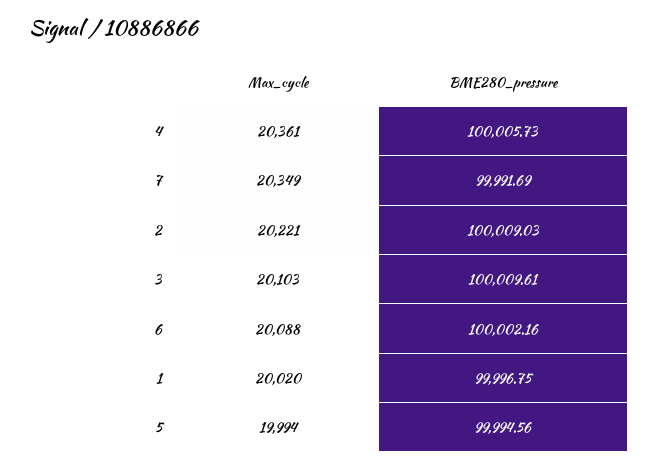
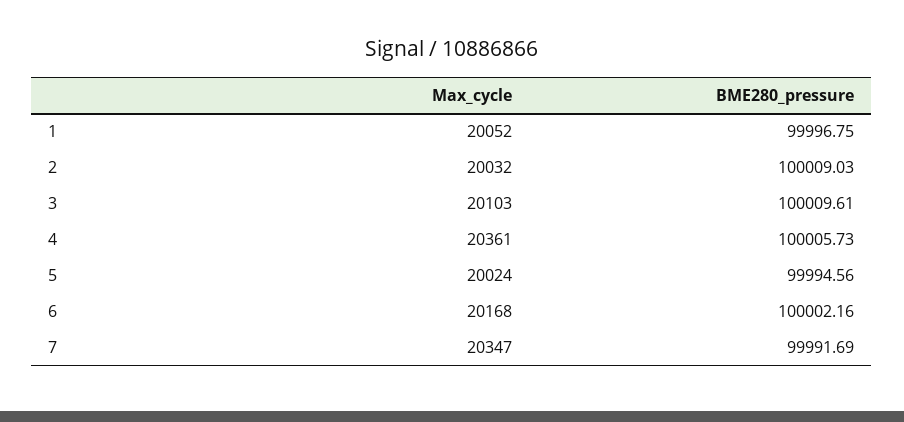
  {
    "Max_cycle": {
      "4": 20361,
-     "7": 20349,
+     "7": 20347,
-     "2": 20221,
+     "2": 20032,
      "3": 20103,
-     "6": 20088,
+     "6": 20168,
-     "1": 20020,
+     "1": 20052,
-     "5": 19994
+     "5": 20024
    },
    "BME280_pressure": {
      "4": 100005.73,
      "7": 99991.69,
      "2": 100009.03,
      "3": 100009.61,
      "6": 100002.16,
      "1": 99996.75,
      "5": 99994.56
    }
  }

